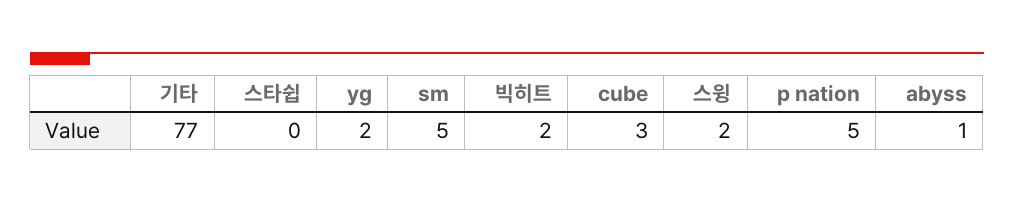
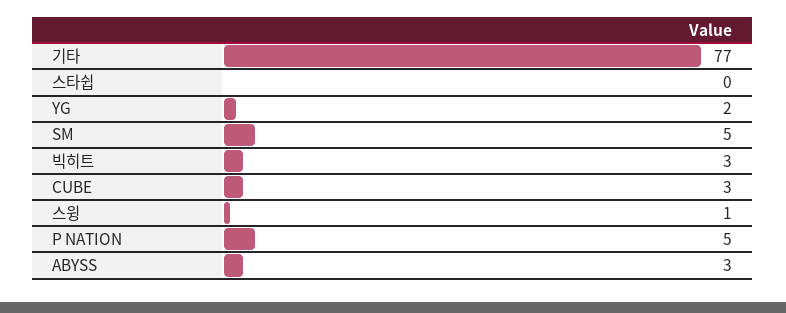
  {
    "기타": 77,
    "스타쉽": 0,
    "yg": 2,
    "sm": 5,
-   "빅히트": 2,
+   "빅히트": 3,
    "cube": 3,
-   "스윙": 2,
+   "스윙": 1,
    "p nation": 5,
-   "abyss": 1
+   "abyss": 3
  }

